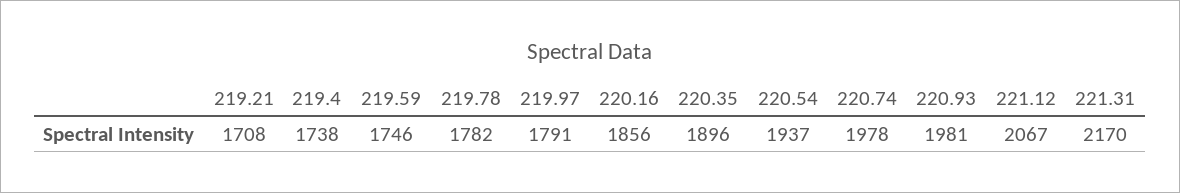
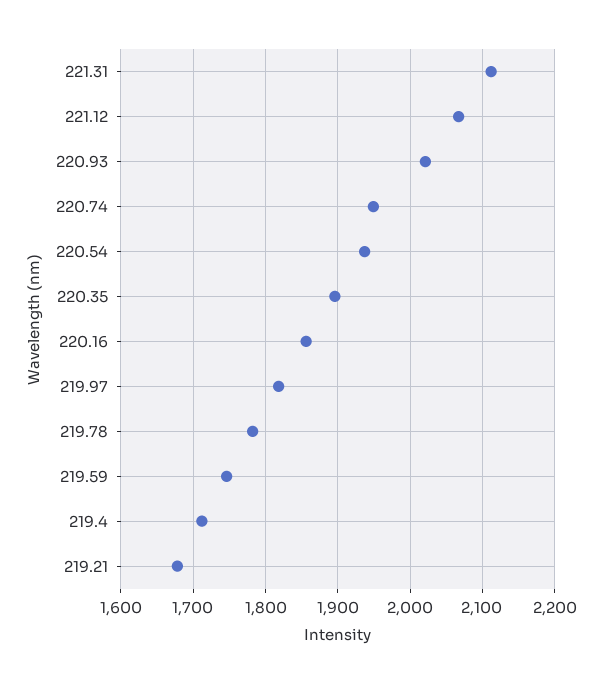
  {
-   "219.21": 1708,
+   "219.21": 1680,
-   "219.4": 1738,
+   "219.4": 1710,
    "219.59": 1746,
    "219.78": 1782,
-   "219.97": 1791,
+   "219.97": 1820,
    "220.16": 1856,
    "220.35": 1896,
    "220.54": 1937,
-   "220.74": 1978,
+   "220.74": 1950,
-   "220.93": 1981,
+   "220.93": 2020,
    "221.12": 2067,
-   "221.31": 2170
+   "221.31": 2110
  }

